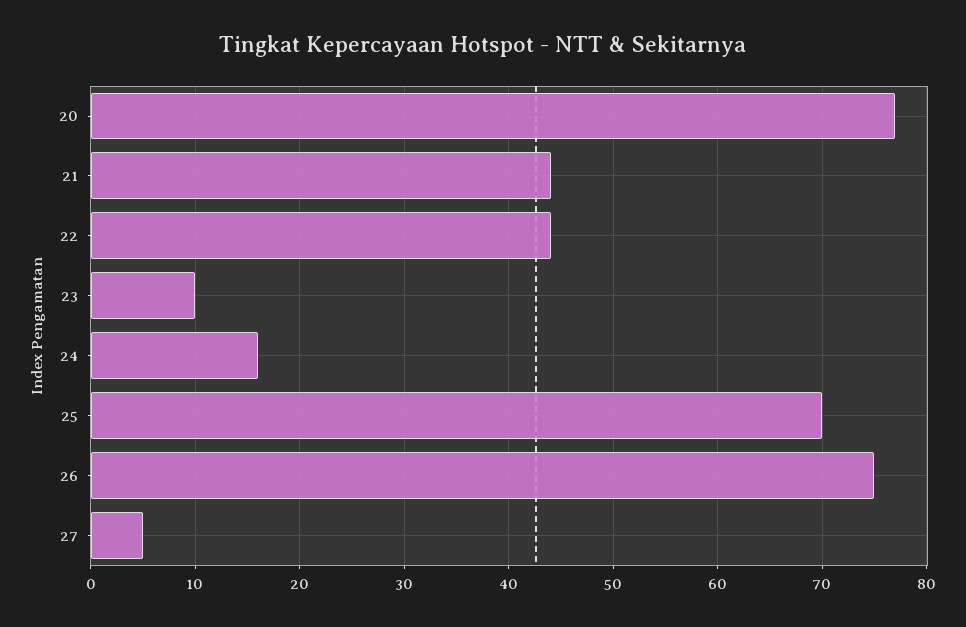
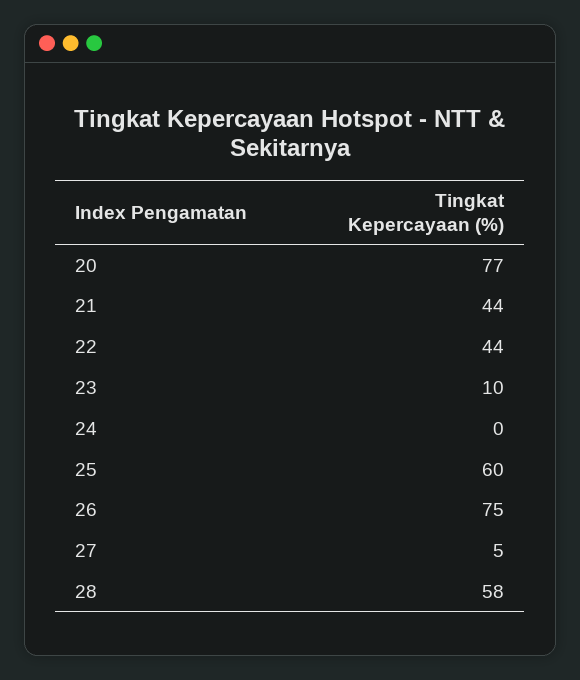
  {
    "20": 77,
    "21": 44,
    "22": 44,
    "23": 10,
-   "24": 16,
+   "24": 0,
-   "25": 70,
+   "25": 60,
    "26": 75,
-   "27": 5
+   "27": 5,
+   "28": 58
  }

